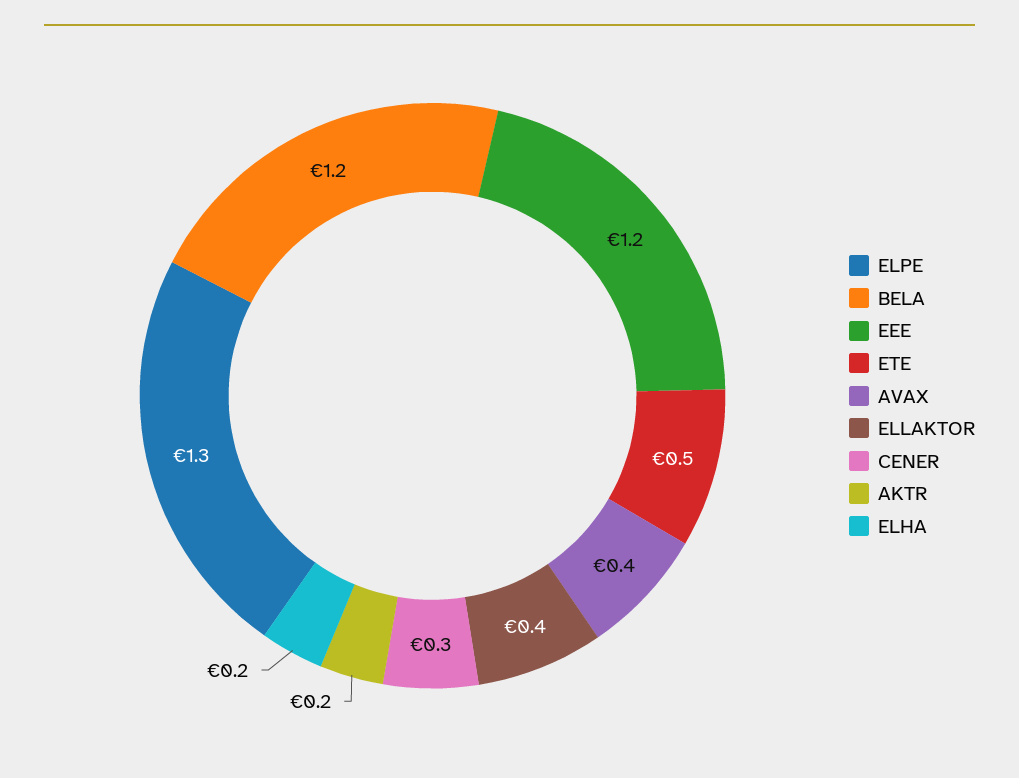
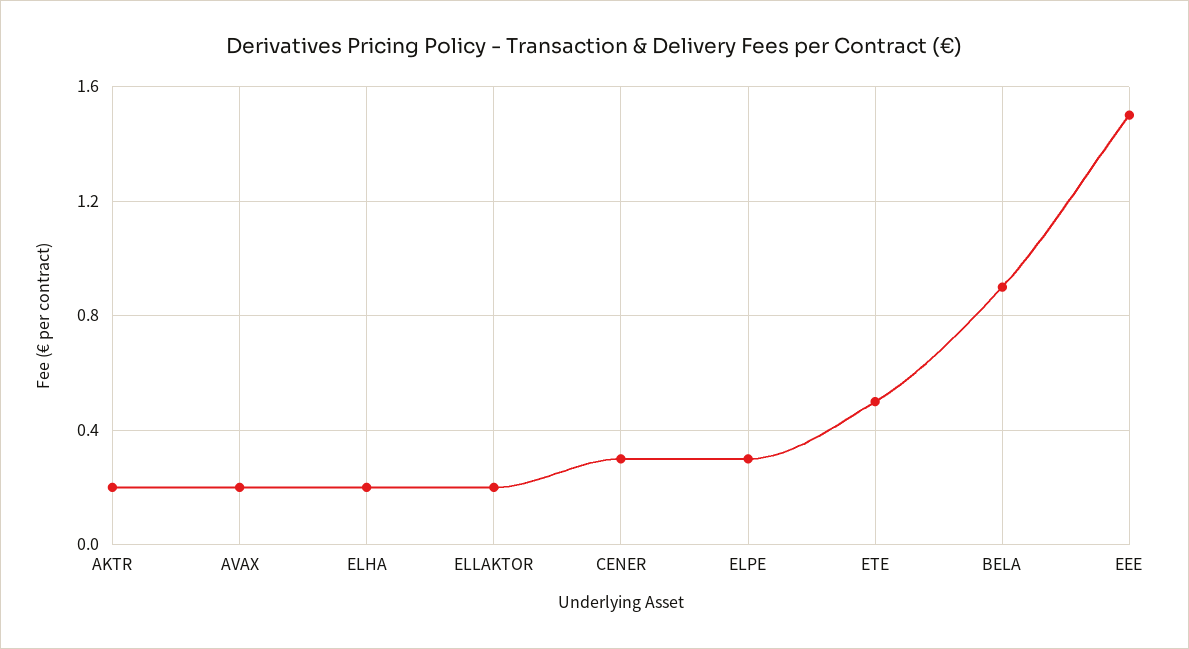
  {
-   "ELPE": 1.3,
+   "ELPE": 0.3,
-   "BELA": 1.2,
+   "BELA": 0.9,
-   "EEE": 1.2,
+   "EEE": 1.5,
    "ETE": 0.5,
-   "AVAX": 0.4,
+   "AVAX": 0.2,
-   "ELLAKTOR": 0.4,
+   "ELLAKTOR": 0.2,
    "CENER": 0.3,
    "AKTR": 0.2,
    "ELHA": 0.2
  }

